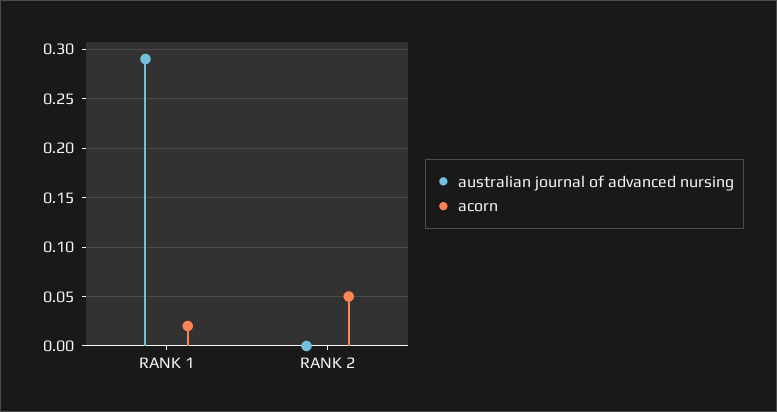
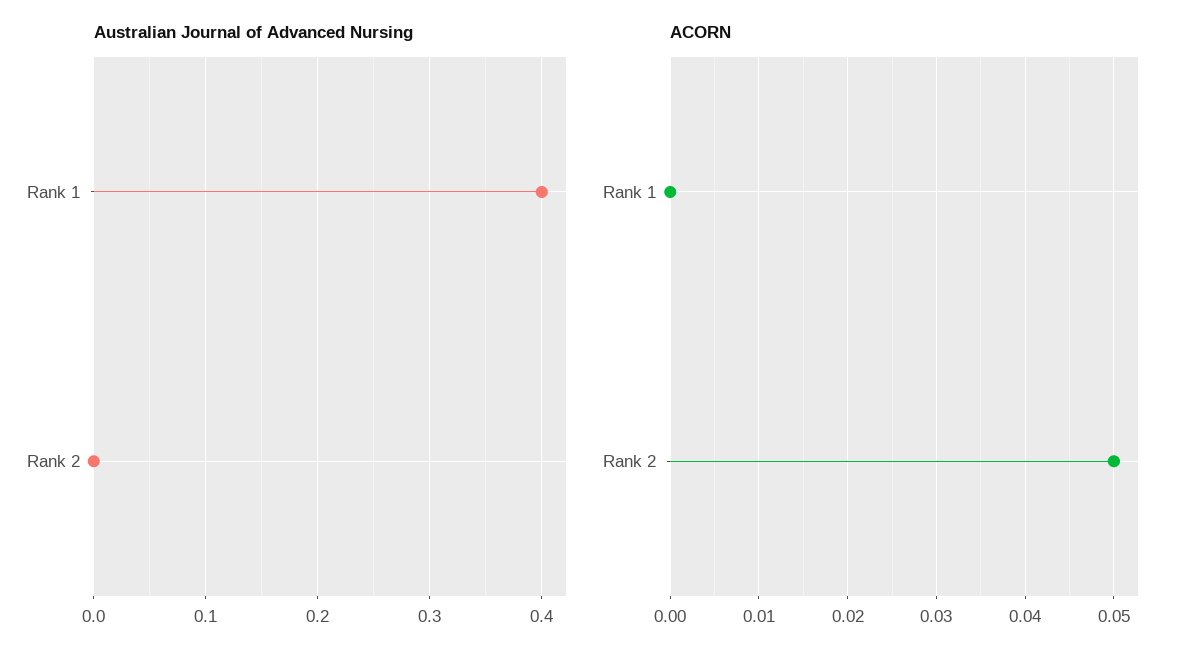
  {
    "australian journal of advanced nursing": {
-     "RANK 1": 0.29,
+     "RANK 1": 0.4,
      "RANK 2": 0
    },
    "acorn": {
-     "RANK 1": 0.02,
+     "RANK 1": 0,
      "RANK 2": 0.05
    }
  }

